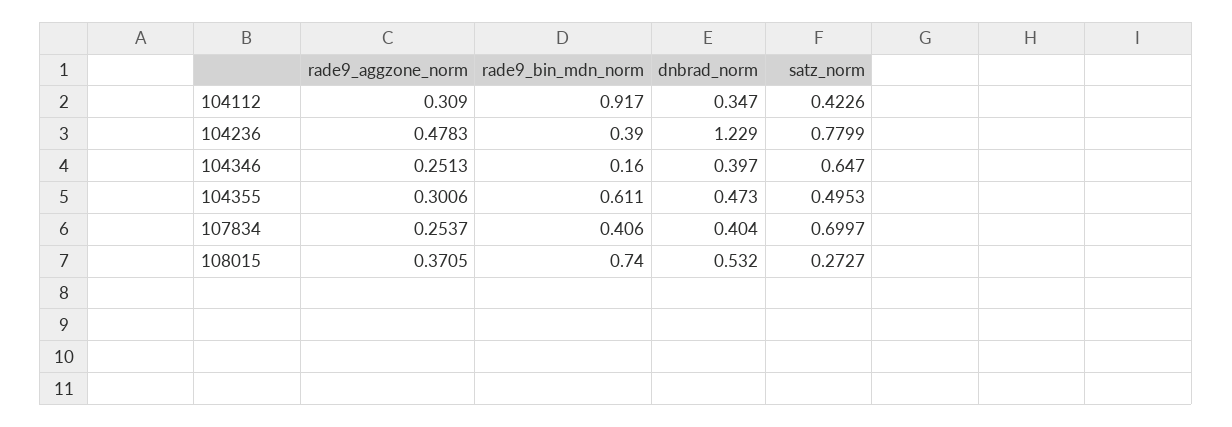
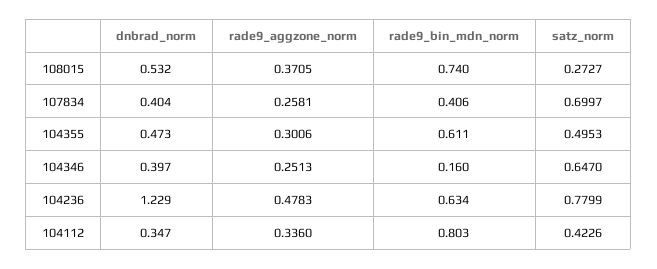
  {
    "rade9_aggzone_norm": {
-     "104112": 0.309,
+     "104112": 0.336,
      "104236": 0.4783,
      "104346": 0.2513,
      "104355": 0.3006,
-     "107834": 0.2537,
+     "107834": 0.2581,
      "108015": 0.3705
    },
    "rade9_bin_mdn_norm": {
-     "104112": 0.917,
+     "104112": 0.803,
-     "104236": 0.39,
+     "104236": 0.634,
      "104346": 0.16,
      "104355": 0.611,
      "107834": 0.406,
      "108015": 0.74
    },
    "dnbrad_norm": {
      "104112": 0.347,
      "104236": 1.229,
      "104346": 0.397,
      "104355": 0.473,
      "107834": 0.404,
      "108015": 0.532
    },
    "satz_norm": {
      "104112": 0.4226,
      "104236": 0.7799,
      "104346": 0.647,
      "104355": 0.4953,
      "107834": 0.6997,
      "108015": 0.2727
    }
  }

